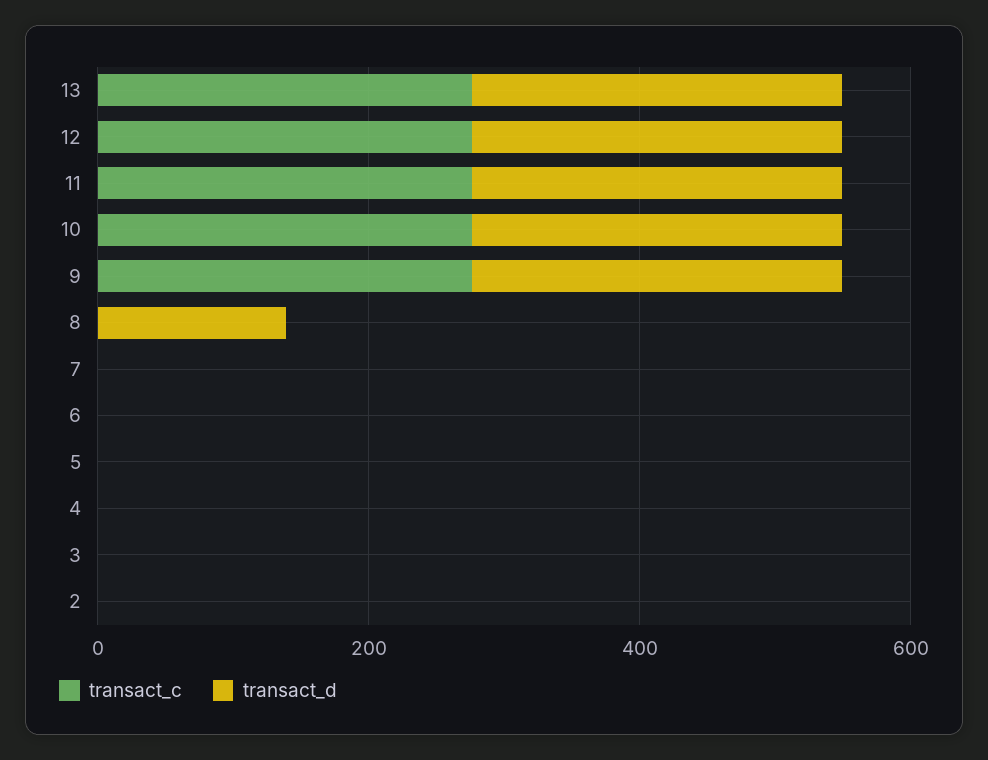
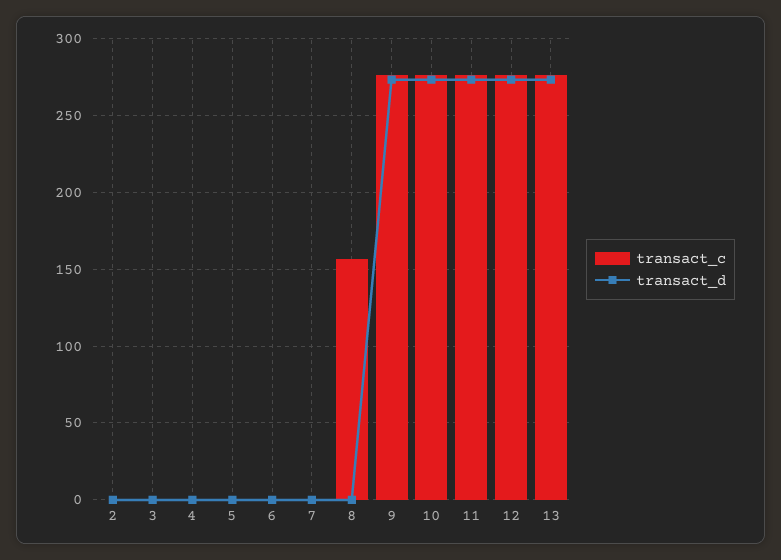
  {
    "transact_c": {
      "13": 275,
      "12": 275,
      "11": 275,
      "10": 275,
      "9": 275,
-     "8": 0,
+     "8": 155,
      "7": 0,
      "6": 0,
      "5": 0,
      "4": 0,
      "3": 0,
      "2": 0
    },
    "transact_d": {
      "13": 275,
      "12": 275,
      "11": 275,
      "10": 275,
      "9": 275,
-     "8": 150,
+     "8": 0,
      "7": 0,
      "6": 0,
      "5": 0,
      "4": 0,
      "3": 0,
      "2": 0
    }
  }

